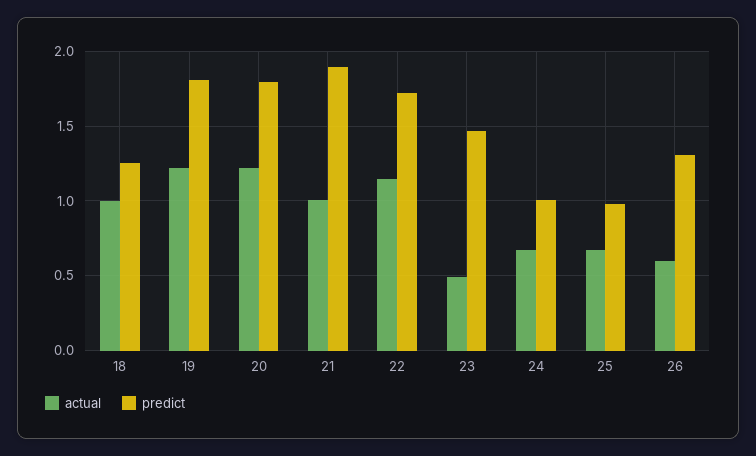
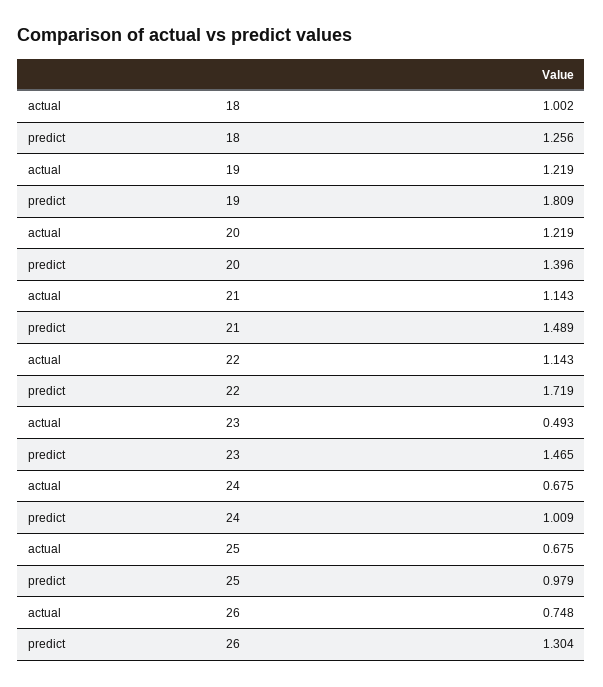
  {
    "actual": {
      "18": 1.002,
      "19": 1.219,
      "20": 1.219,
-     "21": 1,
+     "21": 1.143,
      "22": 1.143,
      "23": 0.493,
      "24": 0.675,
      "25": 0.675,
-     "26": 0.6
+     "26": 0.748
    },
    "predict": {
      "18": 1.256,
      "19": 1.809,
-     "20": 1.8,
+     "20": 1.396,
-     "21": 1.9,
+     "21": 1.489,
      "22": 1.719,
      "23": 1.465,
      "24": 1.009,
      "25": 0.979,
      "26": 1.304
    }
  }

